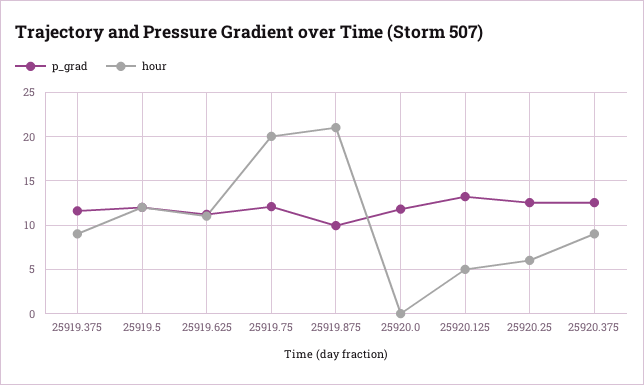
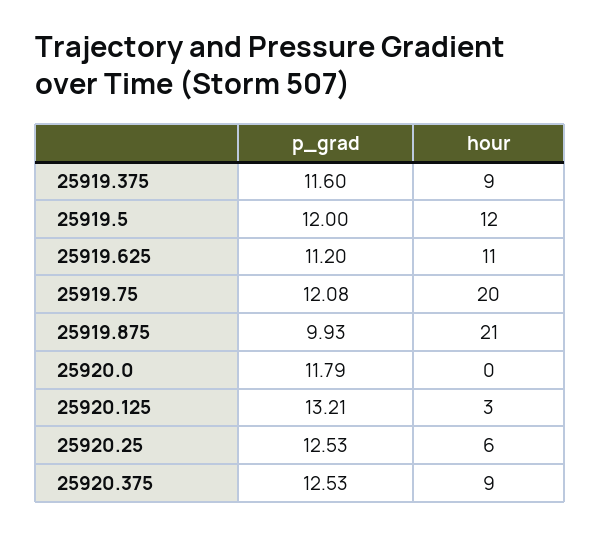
  {
    "p_grad": {
      "25919.375": 11.6,
      "25919.5": 12,
      "25919.625": 11.2,
      "25919.75": 12.08,
      "25919.875": 9.93,
      "25920.0": 11.79,
      "25920.125": 13.21,
      "25920.25": 12.53,
      "25920.375": 12.53
    },
    "hour": {
      "25919.375": 9,
      "25919.5": 12,
      "25919.625": 11,
      "25919.75": 20,
      "25919.875": 21,
      "25920.0": 0,
-     "25920.125": 5,
+     "25920.125": 3,
      "25920.25": 6,
      "25920.375": 9
    }
  }

